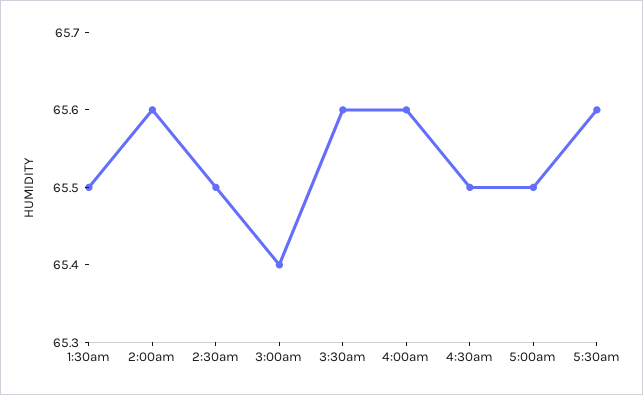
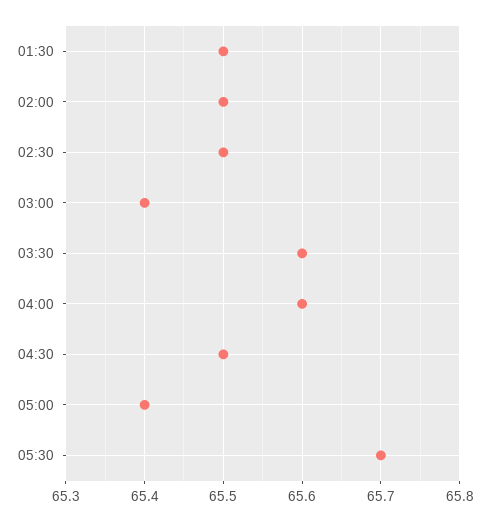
  {
    "1:30am": 65.5,
-   "2:00am": 65.6,
+   "2:00am": 65.5,
    "2:30am": 65.5,
    "3:00am": 65.4,
    "3:30am": 65.6,
    "4:00am": 65.6,
    "4:30am": 65.5,
-   "5:00am": 65.5,
+   "5:00am": 65.4,
-   "5:30am": 65.6
+   "5:30am": 65.7
  }

